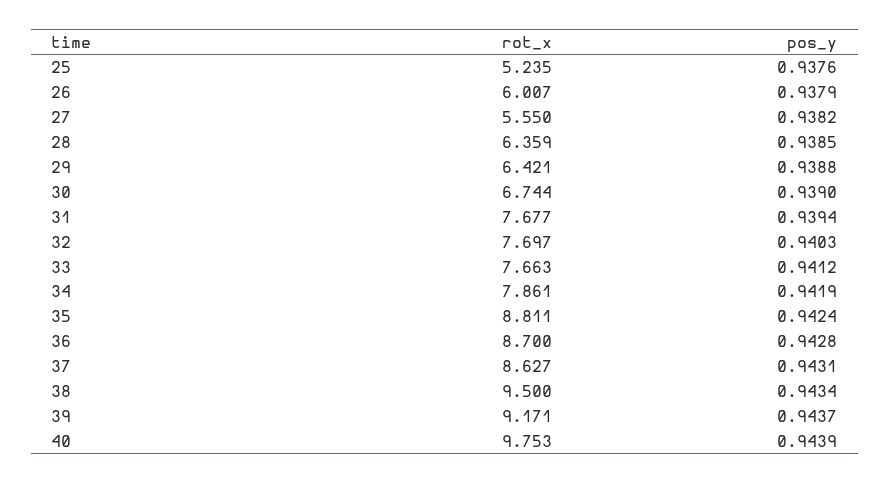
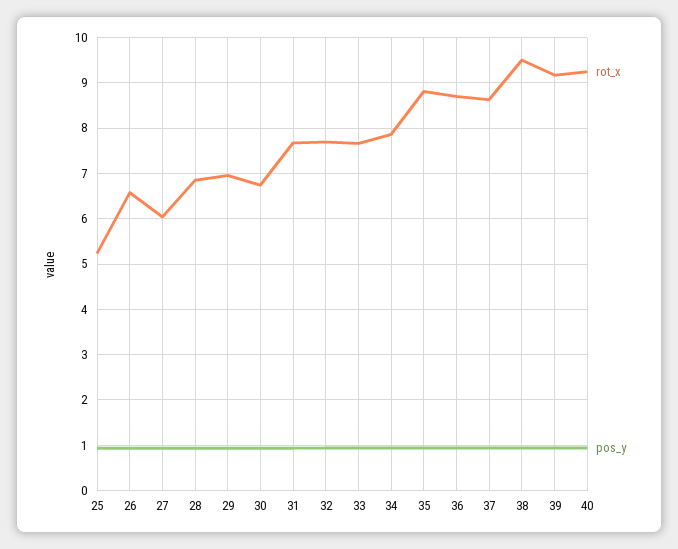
  {
    "rot_x": {
      "25": 5.235,
-     "26": 6.007,
+     "26": 6.6,
-     "27": 5.55,
+     "27": 6,
-     "28": 6.359,
+     "28": 6.8,
-     "29": 6.421,
+     "29": 7,
      "30": 6.744,
      "31": 7.677,
      "32": 7.697,
      "33": 7.663,
      "34": 7.861,
      "35": 8.811,
      "36": 8.7,
      "37": 8.627,
      "38": 9.5,
      "39": 9.171,
-     "40": 9.753
+     "40": 9.2
    },
    "pos_y": {
      "25": 0.9376,
      "26": 0.9379,
      "27": 0.9382,
      "28": 0.9385,
      "29": 0.9388,
      "30": 0.939,
      "31": 0.9394,
      "32": 0.9403,
      "33": 0.9412,
      "34": 0.9419,
      "35": 0.9424,
      "36": 0.9428,
      "37": 0.9431,
      "38": 0.9434,
      "39": 0.9437,
      "40": 0.9439
    }
  }

